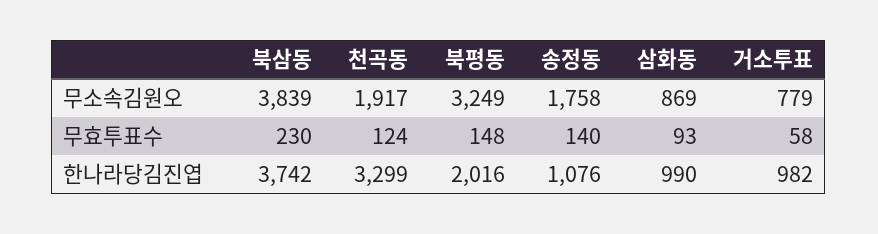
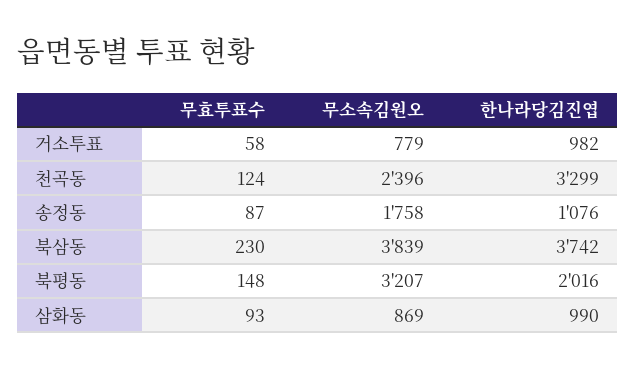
  {
    "북삼동": {
      "무소속김원오": 3839,
      "무효투표수": 230,
      "한나라당김진엽": 3742
    },
    "천곡동": {
-     "무소속김원오": 1917,
+     "무소속김원오": 2396,
      "무효투표수": 124,
      "한나라당김진엽": 3299
    },
    "북평동": {
-     "무소속김원오": 3249,
+     "무소속김원오": 3207,
      "무효투표수": 148,
      "한나라당김진엽": 2016
    },
    "송정동": {
      "무소속김원오": 1758,
-     "무효투표수": 140,
+     "무효투표수": 87,
      "한나라당김진엽": 1076
    },
    "삼화동": {
      "무소속김원오": 869,
      "무효투표수": 93,
      "한나라당김진엽": 990
    },
    "거소투표": {
      "무소속김원오": 779,
      "무효투표수": 58,
      "한나라당김진엽": 982
    }
  }

